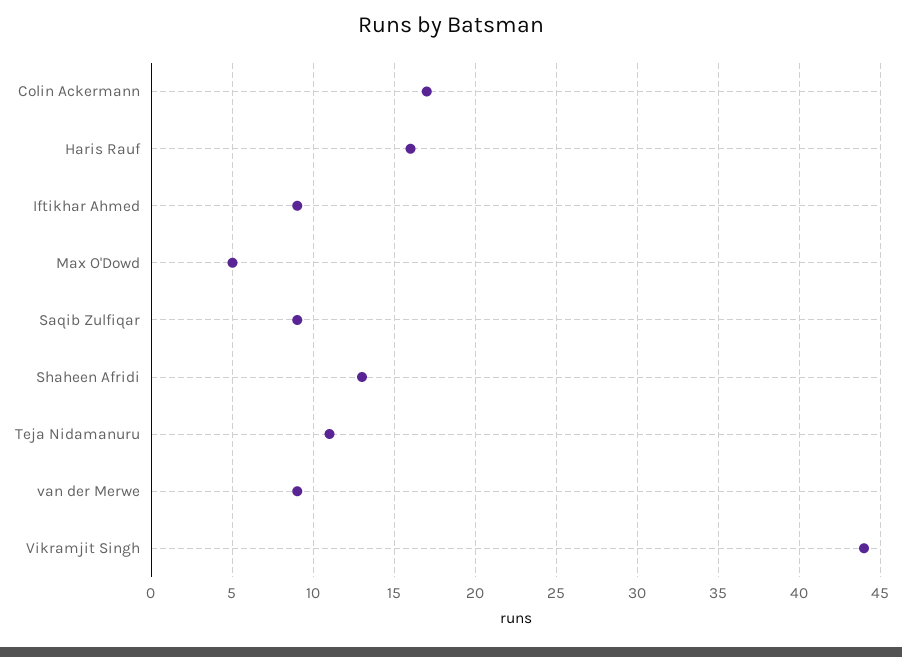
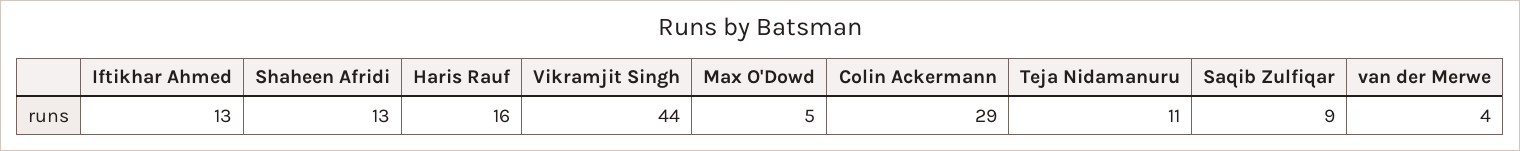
  {
-   "Colin Ackermann": 17,
+   "Colin Ackermann": 29,
    "Haris Rauf": 16,
-   "Iftikhar Ahmed": 9,
+   "Iftikhar Ahmed": 13,
    "Max O'Dowd": 5,
    "Saqib Zulfiqar": 9,
    "Shaheen Afridi": 13,
    "Teja Nidamanuru": 11,
-   "van der Merwe": 9,
+   "van der Merwe": 4,
    "Vikramjit Singh": 44
  }

